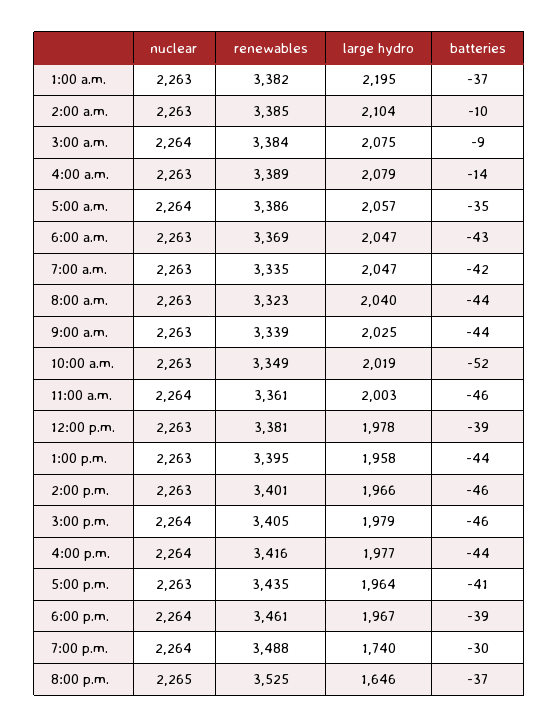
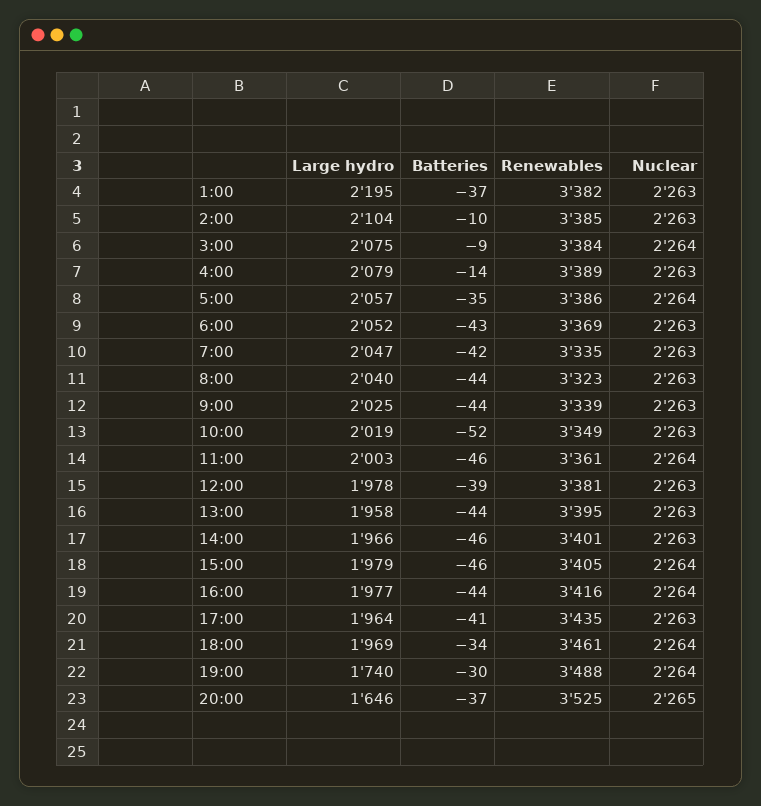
  {
    "nuclear": {
      "1:00 a.m.": 2263,
      "2:00 a.m.": 2263,
      "3:00 a.m.": 2264,
      "4:00 a.m.": 2263,
      "5:00 a.m.": 2264,
      "6:00 a.m.": 2263,
      "7:00 a.m.": 2263,
      "8:00 a.m.": 2263,
      "9:00 a.m.": 2263,
      "10:00 a.m.": 2263,
      "11:00 a.m.": 2264,
      "12:00 p.m.": 2263,
      "1:00 p.m.": 2263,
      "2:00 p.m.": 2263,
      "3:00 p.m.": 2264,
      "4:00 p.m.": 2264,
      "5:00 p.m.": 2263,
      "6:00 p.m.": 2264,
      "7:00 p.m.": 2264,
      "8:00 p.m.": 2265
    },
    "renewables": {
      "1:00 a.m.": 3382,
      "2:00 a.m.": 3385,
      "3:00 a.m.": 3384,
      "4:00 a.m.": 3389,
      "5:00 a.m.": 3386,
      "6:00 a.m.": 3369,
      "7:00 a.m.": 3335,
      "8:00 a.m.": 3323,
      "9:00 a.m.": 3339,
      "10:00 a.m.": 3349,
      "11:00 a.m.": 3361,
      "12:00 p.m.": 3381,
      "1:00 p.m.": 3395,
      "2:00 p.m.": 3401,
      "3:00 p.m.": 3405,
      "4:00 p.m.": 3416,
      "5:00 p.m.": 3435,
      "6:00 p.m.": 3461,
      "7:00 p.m.": 3488,
      "8:00 p.m.": 3525
    },
    "large hydro": {
      "1:00 a.m.": 2195,
      "2:00 a.m.": 2104,
      "3:00 a.m.": 2075,
      "4:00 a.m.": 2079,
      "5:00 a.m.": 2057,
-     "6:00 a.m.": 2047,
+     "6:00 a.m.": 2052,
      "7:00 a.m.": 2047,
      "8:00 a.m.": 2040,
      "9:00 a.m.": 2025,
      "10:00 a.m.": 2019,
      "11:00 a.m.": 2003,
      "12:00 p.m.": 1978,
      "1:00 p.m.": 1958,
      "2:00 p.m.": 1966,
      "3:00 p.m.": 1979,
      "4:00 p.m.": 1977,
      "5:00 p.m.": 1964,
-     "6:00 p.m.": 1967,
+     "6:00 p.m.": 1969,
      "7:00 p.m.": 1740,
      "8:00 p.m.": 1646
    },
    "batteries": {
      "1:00 a.m.": -37,
      "2:00 a.m.": -10,
      "3:00 a.m.": -9,
      "4:00 a.m.": -14,
      "5:00 a.m.": -35,
      "6:00 a.m.": -43,
      "7:00 a.m.": -42,
      "8:00 a.m.": -44,
      "9:00 a.m.": -44,
      "10:00 a.m.": -52,
      "11:00 a.m.": -46,
      "12:00 p.m.": -39,
      "1:00 p.m.": -44,
      "2:00 p.m.": -46,
      "3:00 p.m.": -46,
      "4:00 p.m.": -44,
      "5:00 p.m.": -41,
-     "6:00 p.m.": -39,
+     "6:00 p.m.": -34,
      "7:00 p.m.": -30,
      "8:00 p.m.": -37
    }
  }

